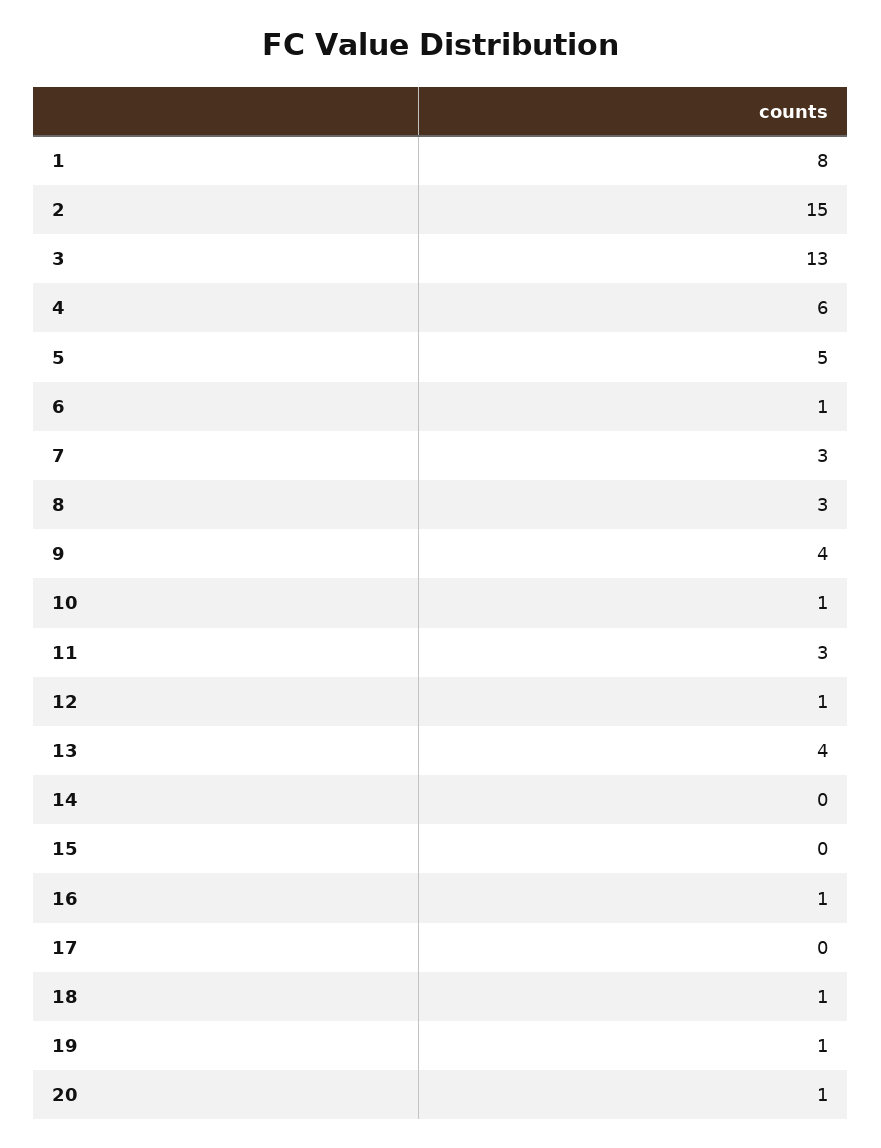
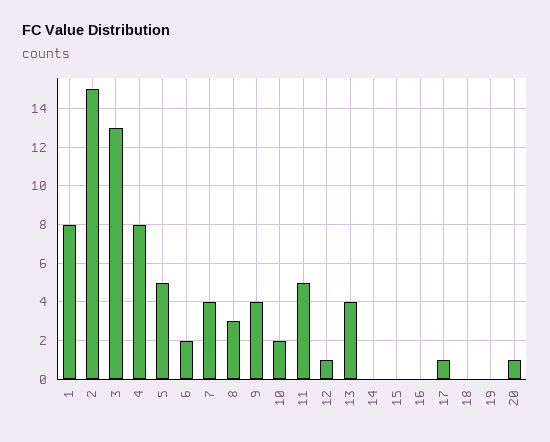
  {
    "1": 8,
    "2": 15,
    "3": 13,
-   "4": 6,
+   "4": 8,
    "5": 5,
-   "6": 1,
+   "6": 2,
-   "7": 3,
+   "7": 4,
    "8": 3,
    "9": 4,
-   "10": 1,
+   "10": 2,
-   "11": 3,
+   "11": 5,
    "12": 1,
    "13": 4,
    "14": 0,
    "15": 0,
-   "16": 1,
+   "16": 0,
-   "17": 0,
+   "17": 1,
-   "18": 1,
+   "18": 0,
-   "19": 1,
+   "19": 0,
    "20": 1
  }

